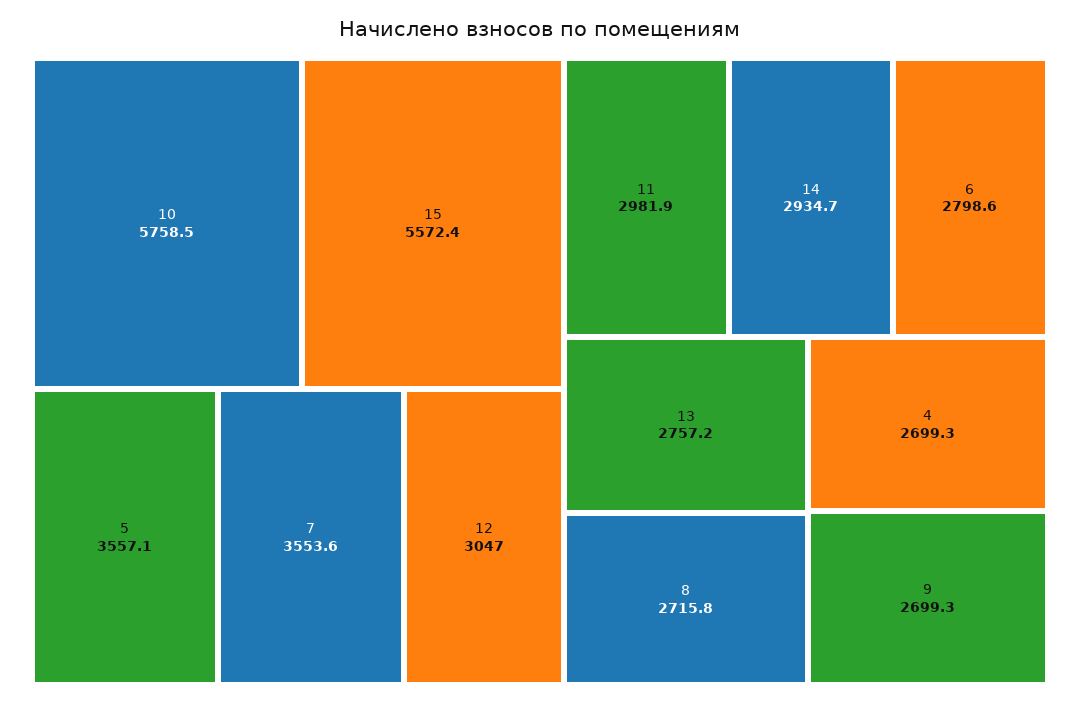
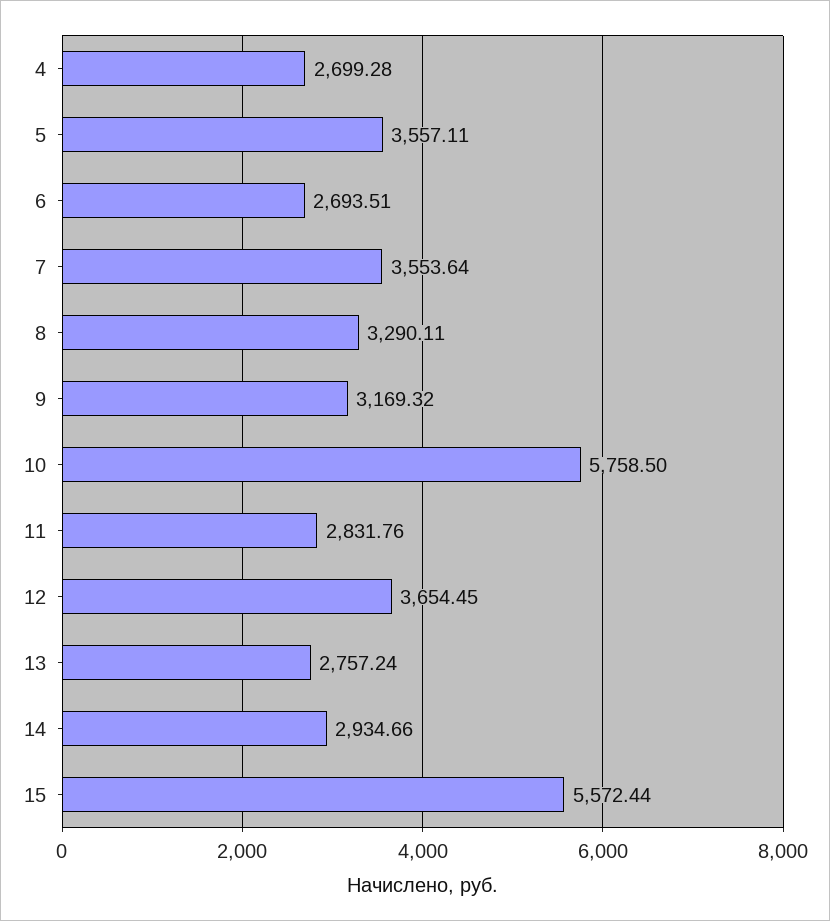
  {
    "10": 5758.5,
    "15": 5572.44,
    "5": 3557.11,
    "7": 3553.64,
-   "12": 3047,
+   "12": 3654.45,
-   "11": 2981.9,
+   "11": 2831.76,
    "14": 2934.66,
-   "6": 2798.6,
+   "6": 2693.51,
    "13": 2757.24,
-   "8": 2715.8,
+   "8": 3290.11,
    "4": 2699.28,
-   "9": 2699.3
+   "9": 3169.32
  }

